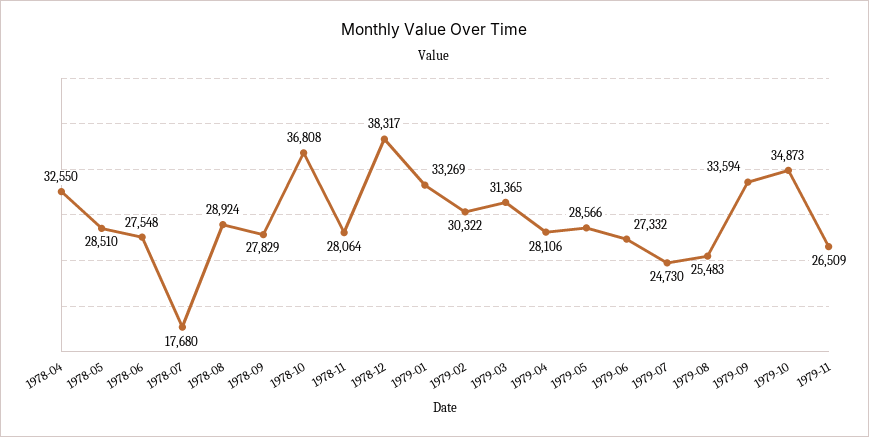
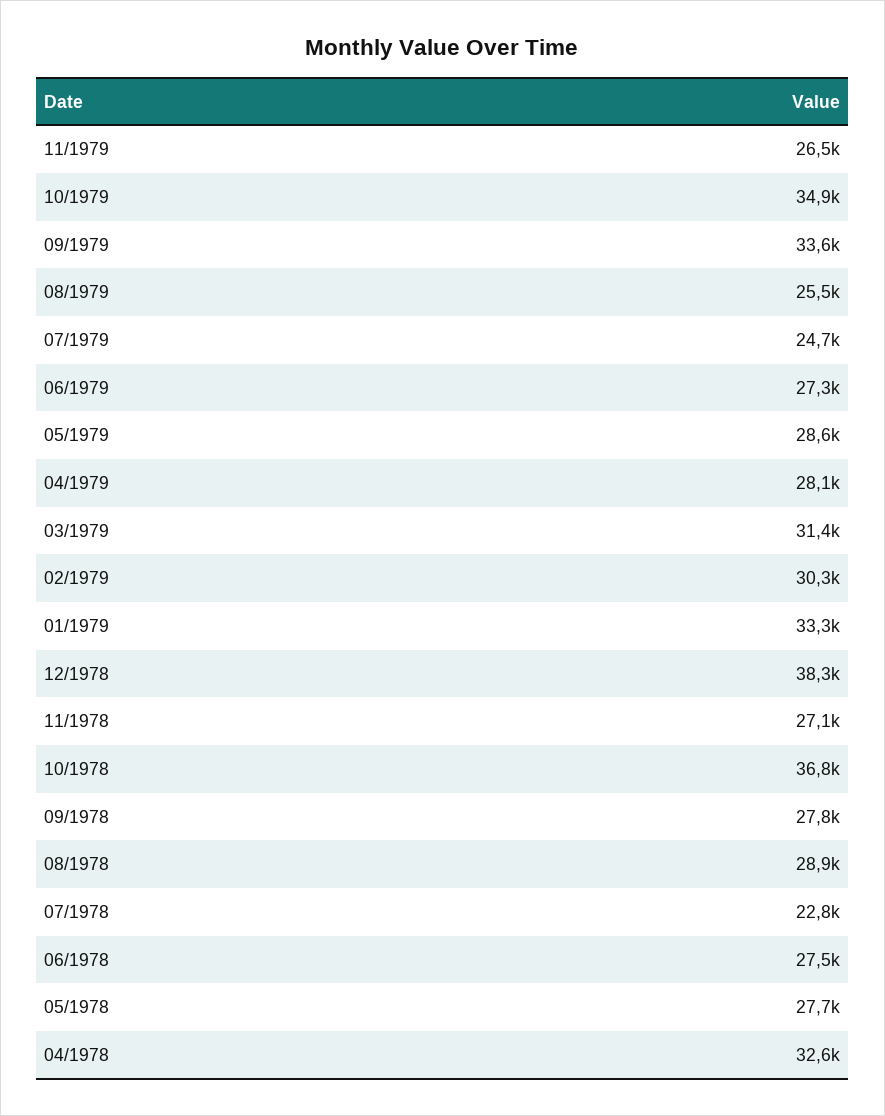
  {
    "1978-04": 32550,
-   "1978-05": 28510,
+   "1978-05": 27700,
    "1978-06": 27548,
-   "1978-07": 17680,
+   "1978-07": 22800,
    "1978-08": 28924,
    "1978-09": 27829,
    "1978-10": 36808,
-   "1978-11": 28064,
+   "1978-11": 27100,
    "1978-12": 38317,
    "1979-01": 33269,
    "1979-02": 30322,
    "1979-03": 31365,
    "1979-04": 28106,
    "1979-05": 28566,
    "1979-06": 27332,
    "1979-07": 24730,
    "1979-08": 25483,
    "1979-09": 33594,
    "1979-10": 34873,
    "1979-11": 26509
  }

